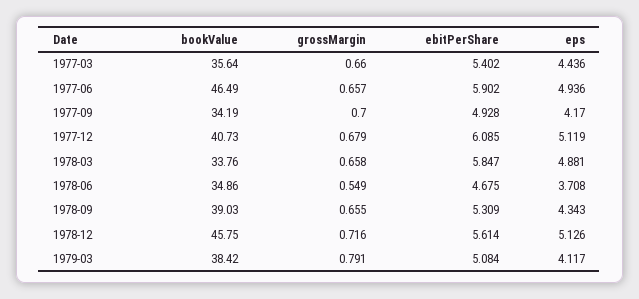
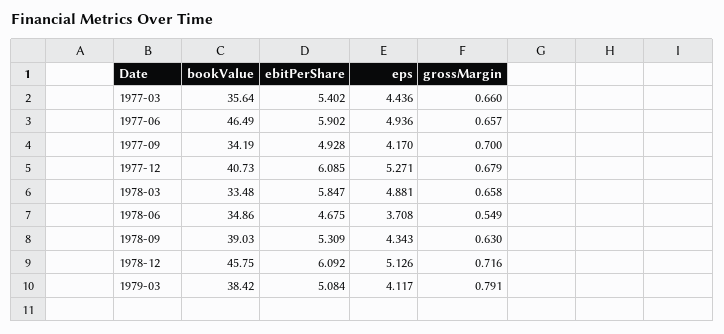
  {
    "bookValue": {
      "1977-03": 35.64,
      "1977-06": 46.49,
      "1977-09": 34.19,
      "1977-12": 40.73,
-     "1978-03": 33.76,
+     "1978-03": 33.48,
      "1978-06": 34.86,
      "1978-09": 39.03,
      "1978-12": 45.75,
      "1979-03": 38.42
    },
    "grossMargin": {
      "1977-03": 0.66,
      "1977-06": 0.657,
      "1977-09": 0.7,
      "1977-12": 0.679,
      "1978-03": 0.658,
      "1978-06": 0.549,
-     "1978-09": 0.655,
+     "1978-09": 0.63,
      "1978-12": 0.716,
      "1979-03": 0.791
    },
    "ebitPerShare": {
      "1977-03": 5.402,
      "1977-06": 5.902,
      "1977-09": 4.928,
      "1977-12": 6.085,
      "1978-03": 5.847,
      "1978-06": 4.675,
      "1978-09": 5.309,
-     "1978-12": 5.614,
+     "1978-12": 6.092,
      "1979-03": 5.084
    },
    "eps": {
      "1977-03": 4.436,
      "1977-06": 4.936,
      "1977-09": 4.17,
-     "1977-12": 5.119,
+     "1977-12": 5.271,
      "1978-03": 4.881,
      "1978-06": 3.708,
      "1978-09": 4.343,
      "1978-12": 5.126,
      "1979-03": 4.117
    }
  }

